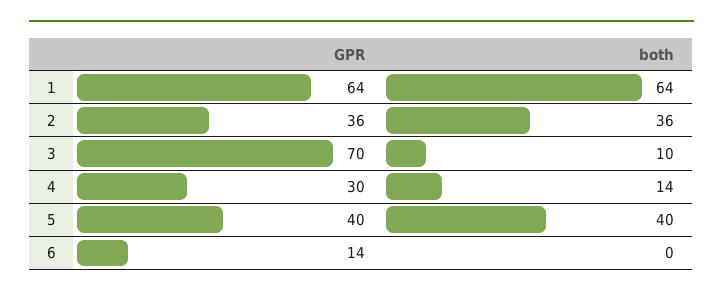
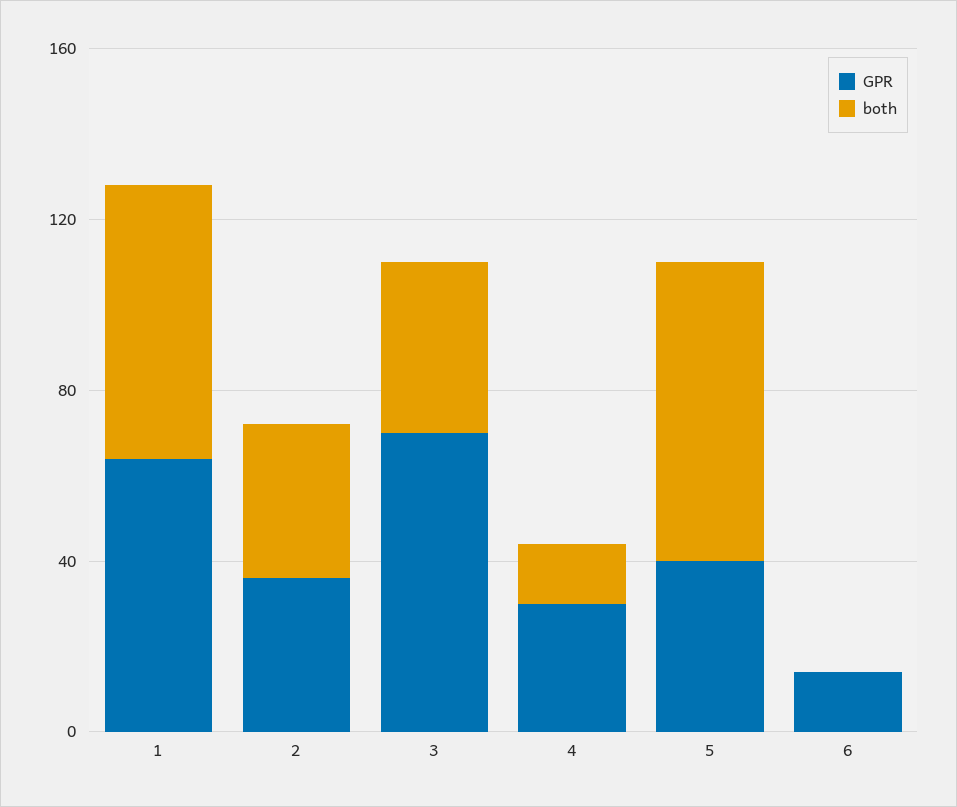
  {
    "GPR": {
      "1": 64,
      "2": 36,
      "3": 70,
      "4": 30,
      "5": 40,
      "6": 14
    },
    "both": {
      "1": 64,
      "2": 36,
-     "3": 10,
+     "3": 40,
      "4": 14,
-     "5": 40,
+     "5": 70,
      "6": 0
    }
  }

